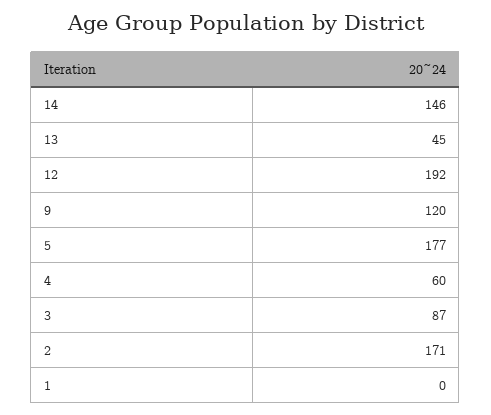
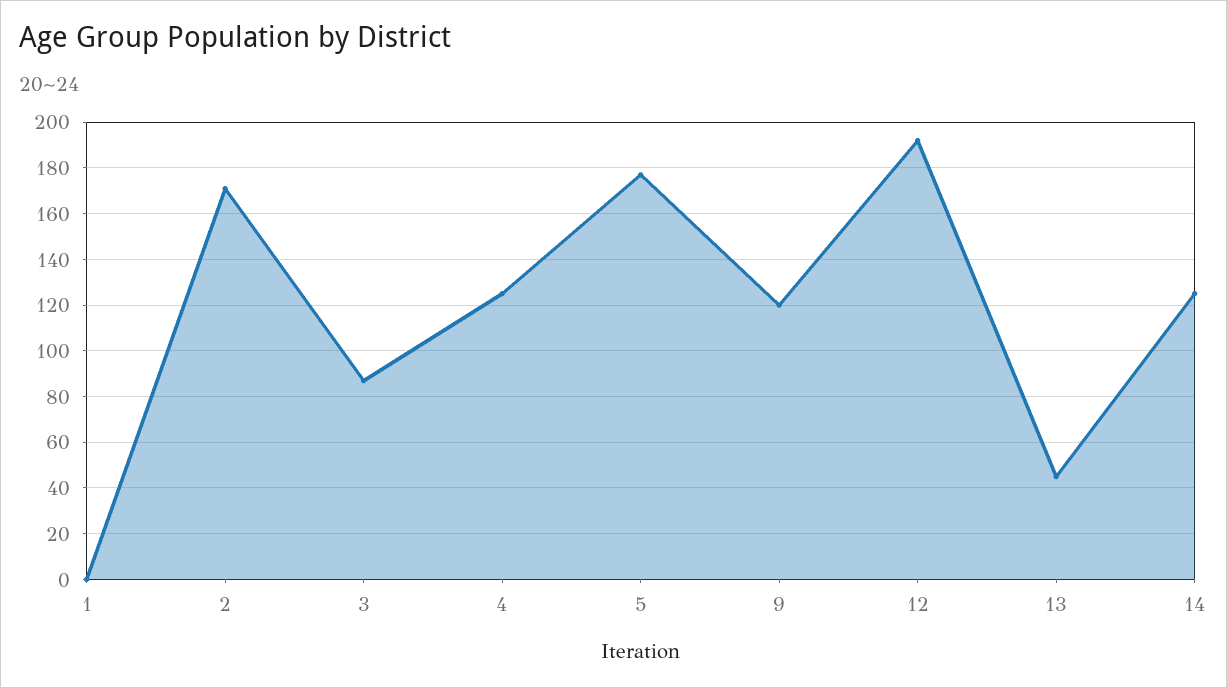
  {
-   "14": 146,
+   "14": 125,
    "13": 45,
    "12": 192,
    "9": 120,
    "5": 177,
-   "4": 60,
+   "4": 125,
    "3": 87,
    "2": 171,
    "1": 0
  }

